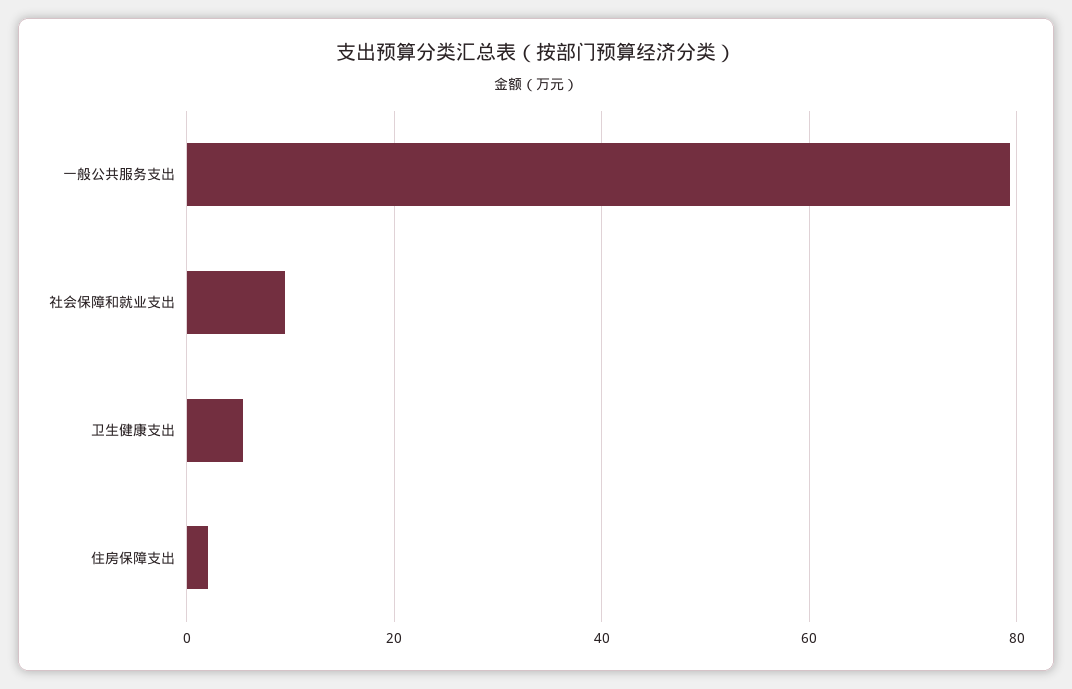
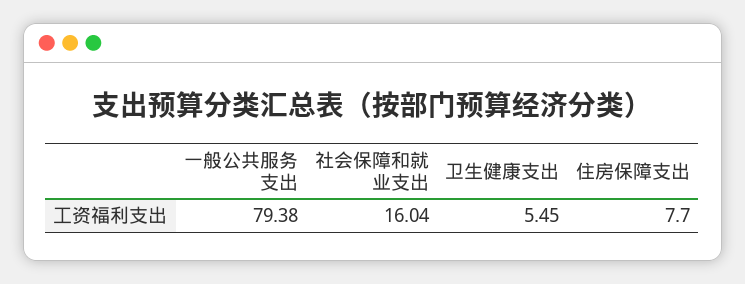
  {
    "一般公共服务支出": 79.38,
-   "社会保障和就业支出": 10,
+   "社会保障和就业支出": 16.04,
    "卫生健康支出": 5.45,
-   "住房保障支出": 2
+   "住房保障支出": 7.7
  }

